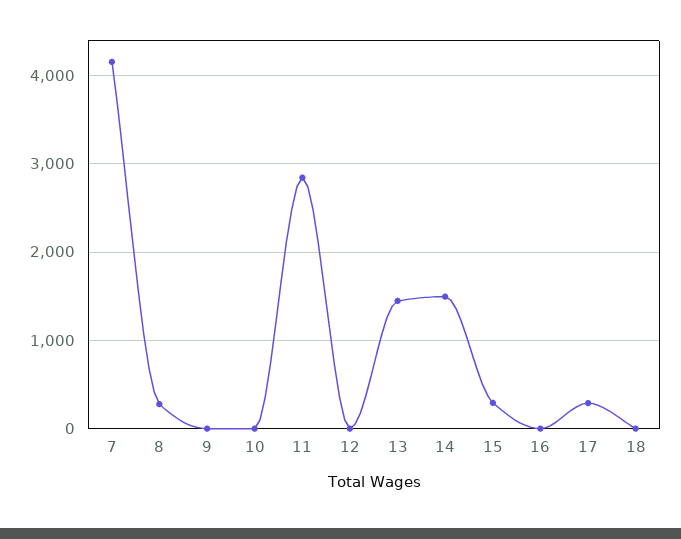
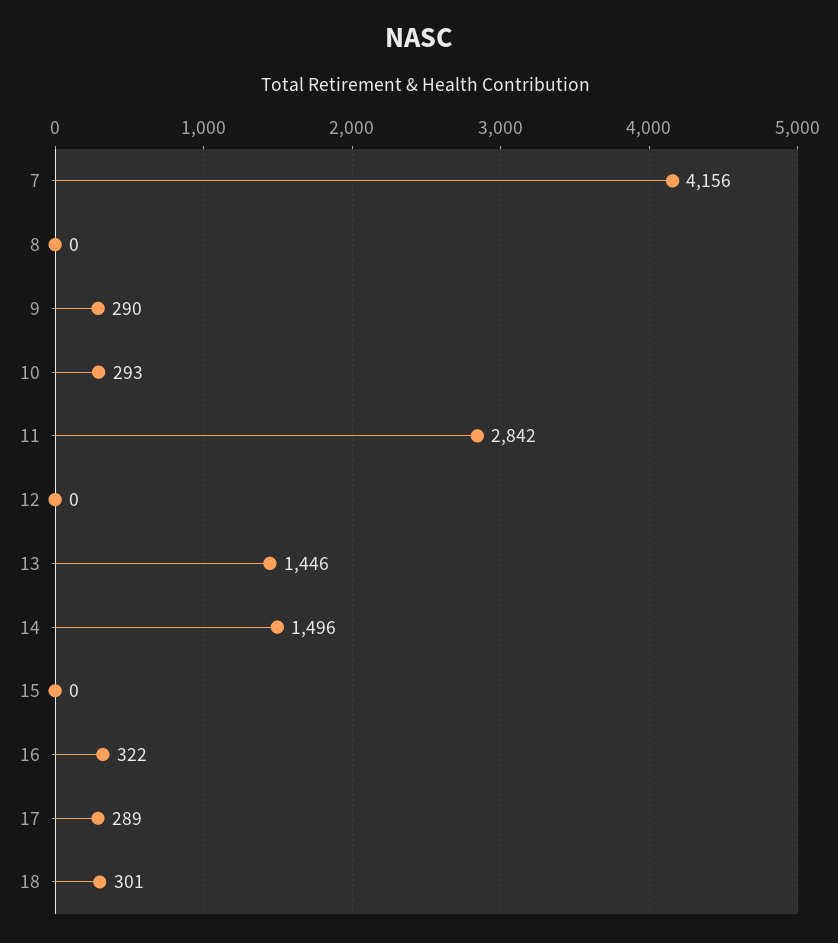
  {
    "7": 4156,
-   "8": 300,
+   "8": 0,
-   "9": 0,
+   "9": 290,
-   "10": 0,
+   "10": 293,
    "11": 2842,
    "12": 0,
    "13": 1446,
    "14": 1496,
-   "15": 300,
+   "15": 0,
-   "16": 0,
+   "16": 322,
    "17": 289,
-   "18": 0
+   "18": 301
  }

